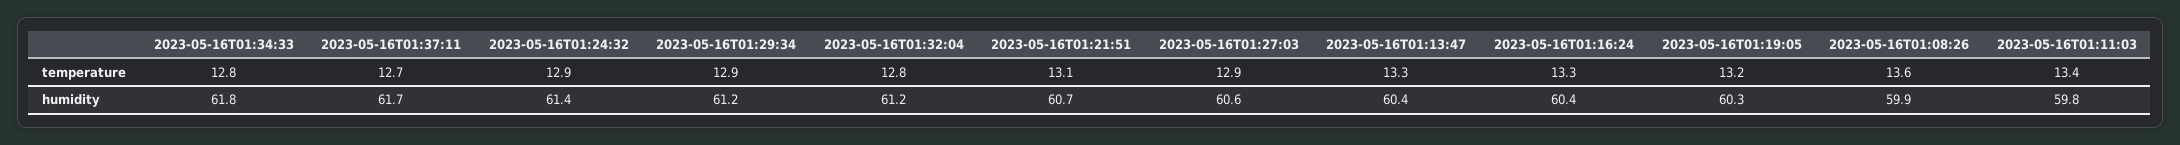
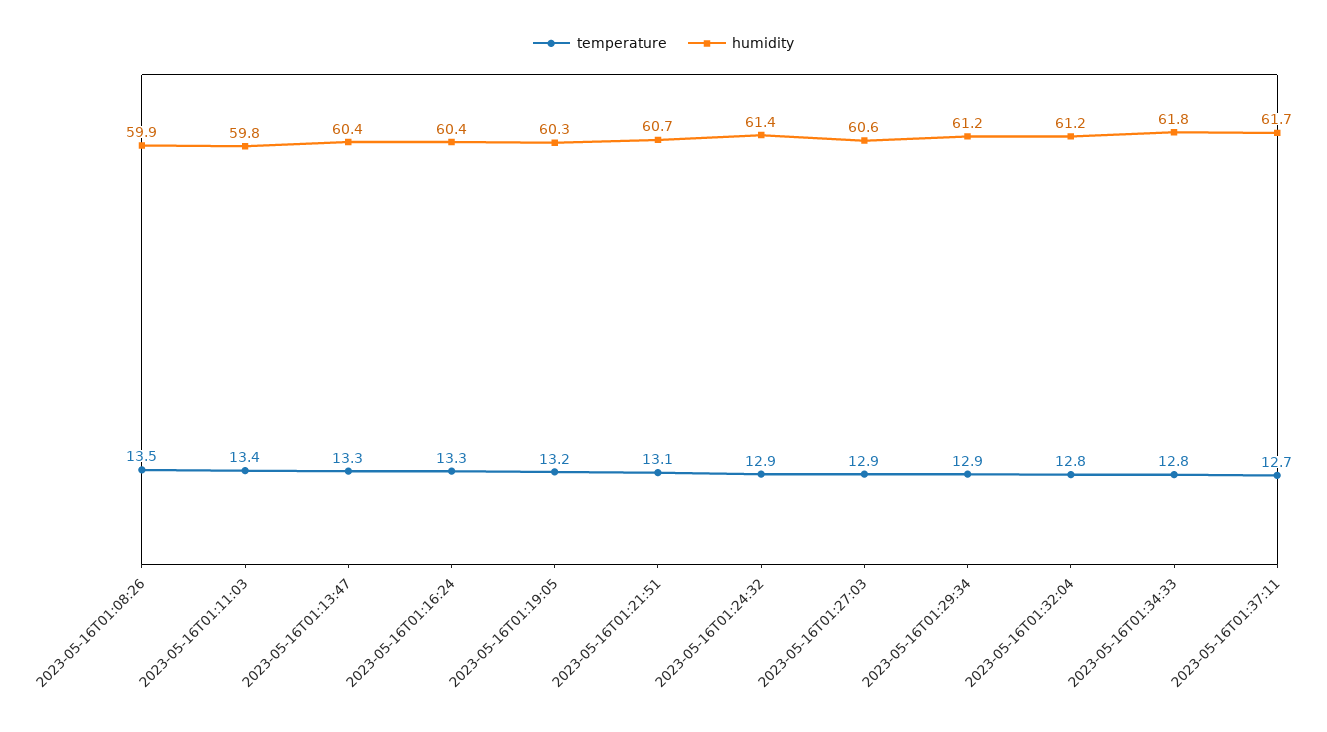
  {
    "temperature": {
      "2023-05-16T01:34:33": 12.8,
      "2023-05-16T01:37:11": 12.7,
      "2023-05-16T01:24:32": 12.9,
      "2023-05-16T01:29:34": 12.9,
      "2023-05-16T01:32:04": 12.8,
      "2023-05-16T01:21:51": 13.1,
      "2023-05-16T01:27:03": 12.9,
      "2023-05-16T01:13:47": 13.3,
      "2023-05-16T01:16:24": 13.3,
      "2023-05-16T01:19:05": 13.2,
-     "2023-05-16T01:08:26": 13.6,
+     "2023-05-16T01:08:26": 13.5,
      "2023-05-16T01:11:03": 13.4
    },
    "humidity": {
      "2023-05-16T01:34:33": 61.8,
      "2023-05-16T01:37:11": 61.7,
      "2023-05-16T01:24:32": 61.4,
      "2023-05-16T01:29:34": 61.2,
      "2023-05-16T01:32:04": 61.2,
      "2023-05-16T01:21:51": 60.7,
      "2023-05-16T01:27:03": 60.6,
      "2023-05-16T01:13:47": 60.4,
      "2023-05-16T01:16:24": 60.4,
      "2023-05-16T01:19:05": 60.3,
      "2023-05-16T01:08:26": 59.9,
      "2023-05-16T01:11:03": 59.8
    }
  }

